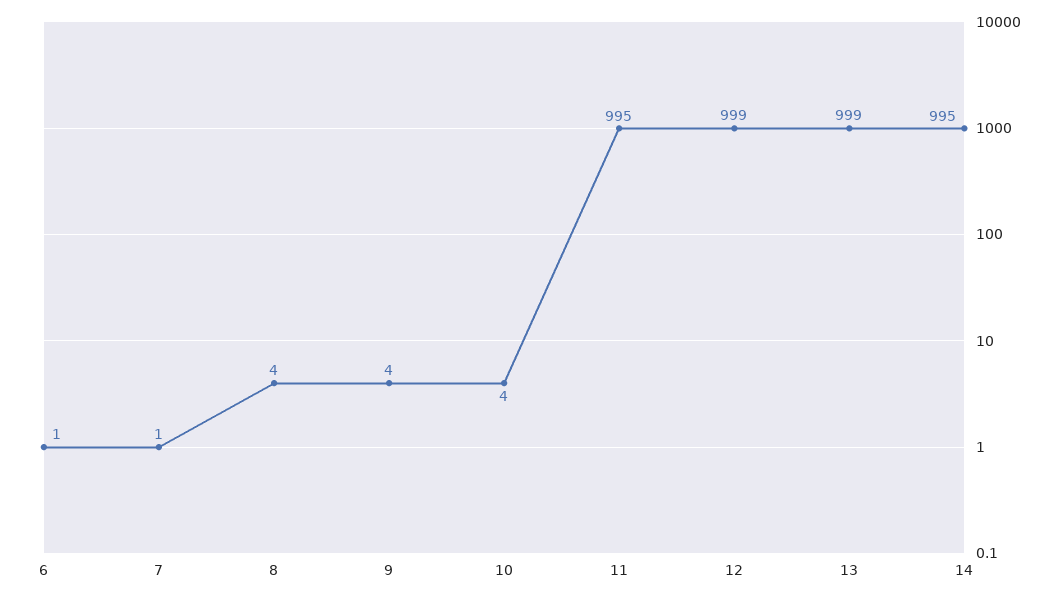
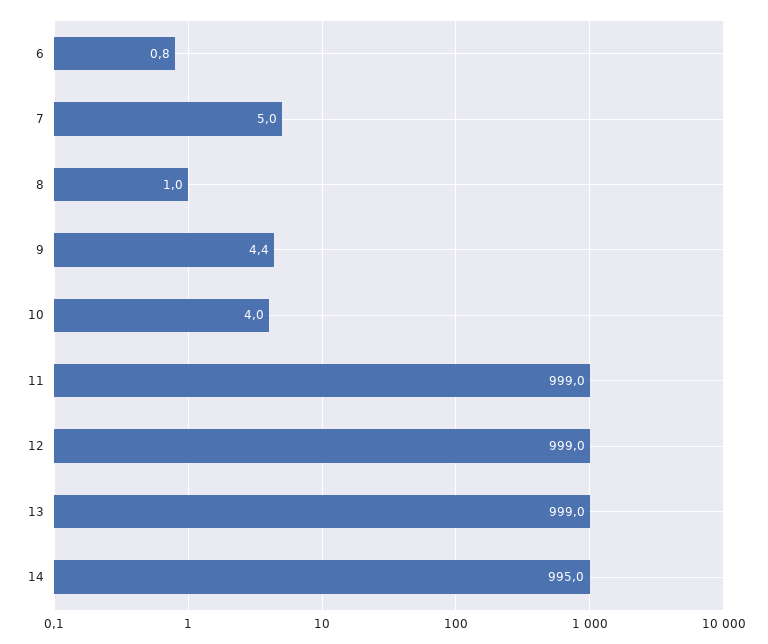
  {
    "6": 0.8,
-   "7": 1,
+   "7": 5,
-   "8": 4,
+   "8": 1,
    "9": 4.4,
    "10": 4,
-   "11": 995,
+   "11": 999,
    "12": 999,
    "13": 999,
    "14": 995
  }

